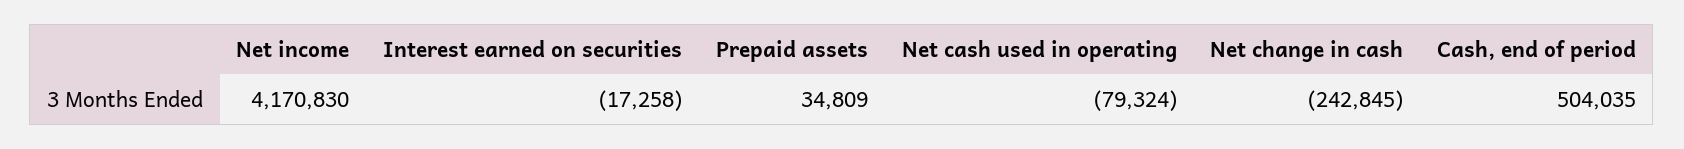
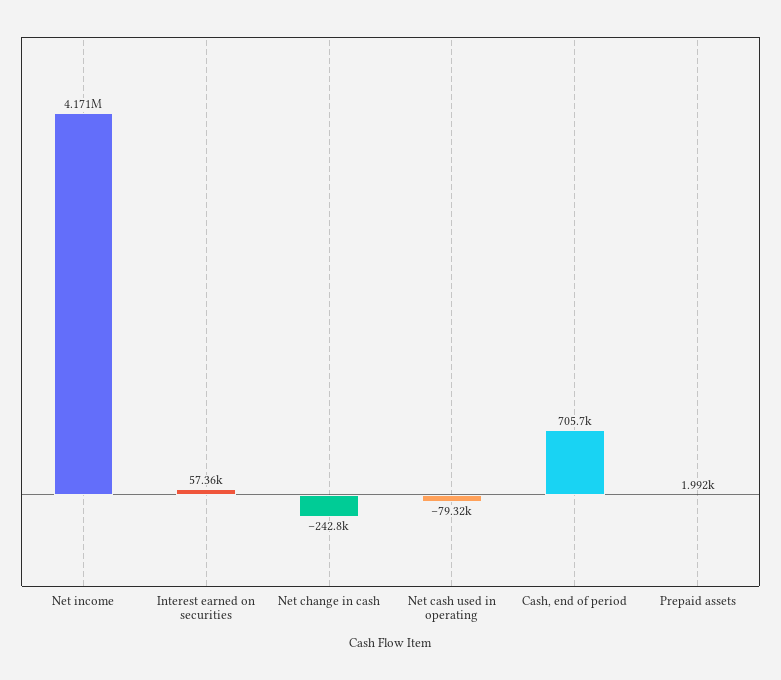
  {
    "Net income": 4170830,
-   "Interest earned on securities": -17258,
+   "Interest earned on securities": 57360,
-   "Prepaid assets": 34809,
+   "Prepaid assets": 1992,
    "Net cash used in operating": -79324,
    "Net change in cash": -242845,
-   "Cash, end of period": 504035
+   "Cash, end of period": 705700
  }

